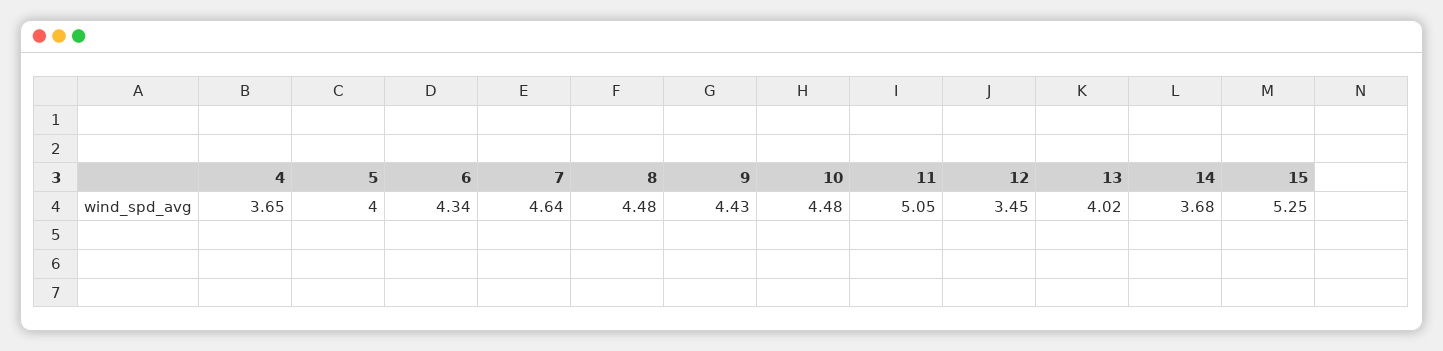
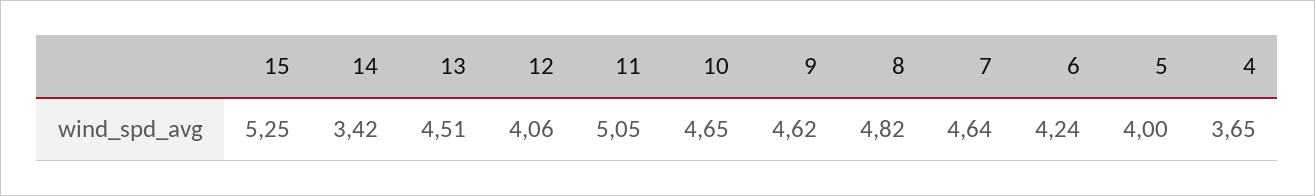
  {
    "4": 3.65,
    "5": 4,
-   "6": 4.34,
+   "6": 4.24,
    "7": 4.64,
-   "8": 4.48,
+   "8": 4.82,
-   "9": 4.43,
+   "9": 4.62,
-   "10": 4.48,
+   "10": 4.65,
    "11": 5.05,
-   "12": 3.45,
+   "12": 4.06,
-   "13": 4.02,
+   "13": 4.51,
-   "14": 3.68,
+   "14": 3.42,
    "15": 5.25
  }

